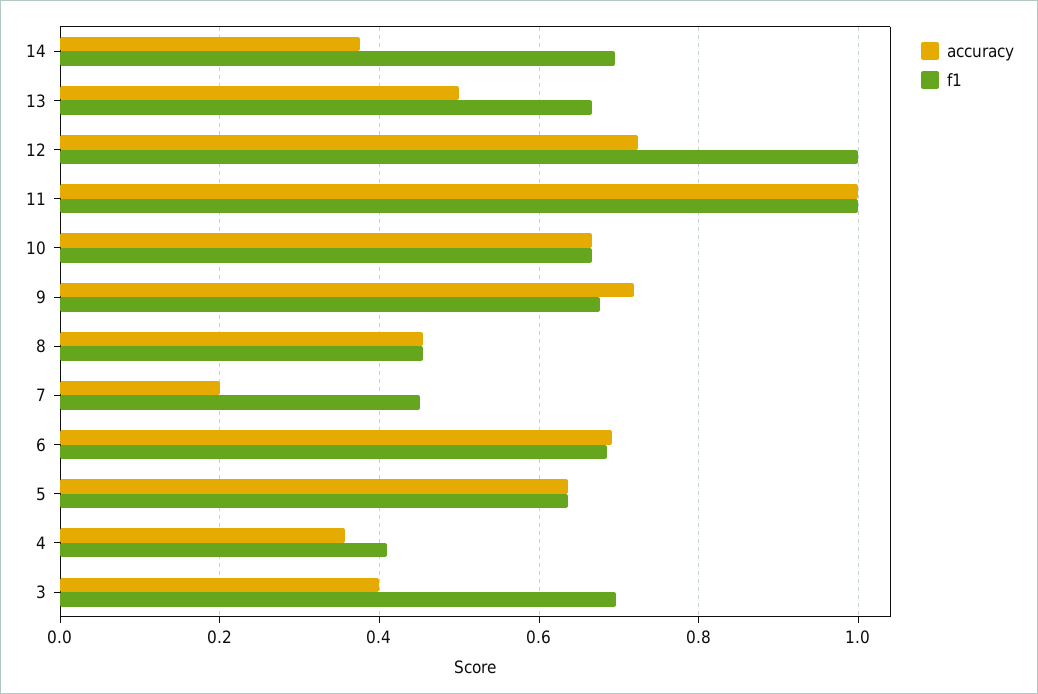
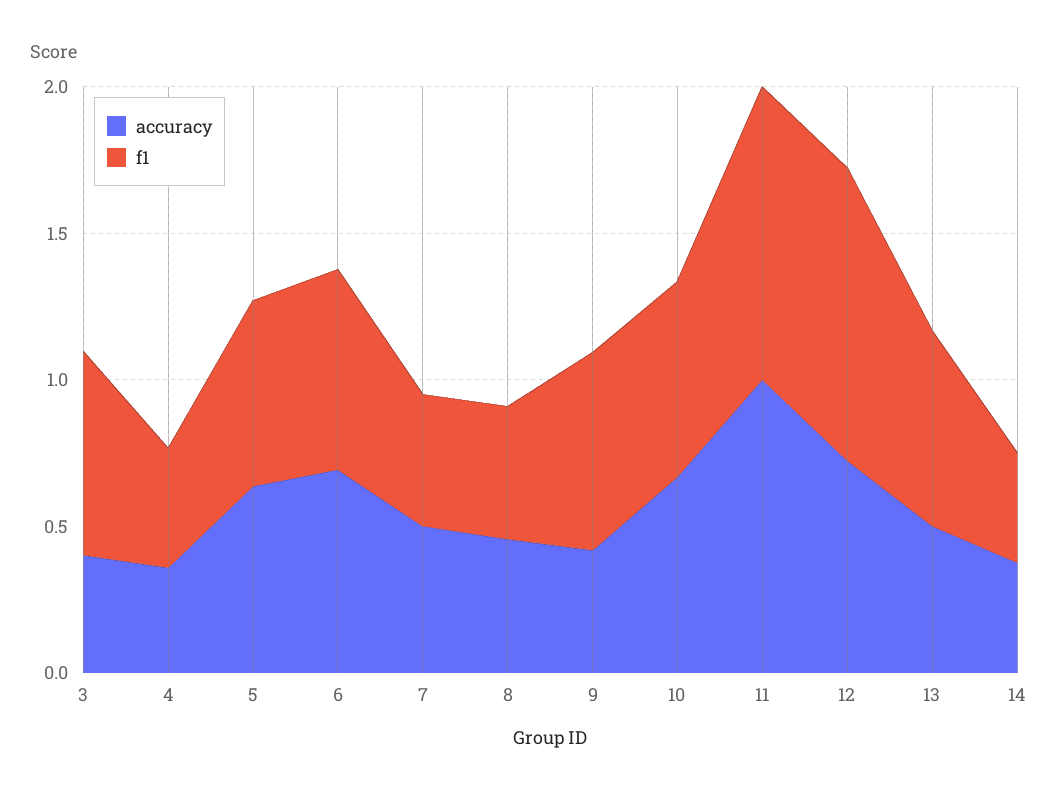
  {
    "accuracy": {
      "14": 0.38,
      "13": 0.5,
      "12": 0.72,
      "11": 1,
      "10": 0.66,
-     "9": 0.72,
+     "9": 0.4,
      "8": 0.46,
-     "7": 0.2,
+     "7": 0.5,
      "6": 0.7,
      "5": 0.64,
      "4": 0.36,
      "3": 0.4
    },
    "f1": {
-     "14": 0.7,
+     "14": 0.4,
      "13": 0.66,
      "12": 1,
      "11": 1,
      "10": 0.66,
      "9": 0.68,
      "8": 0.46,
      "7": 0.46,
      "6": 0.68,
      "5": 0.64,
      "4": 0.4,
      "3": 0.7
    }
  }

